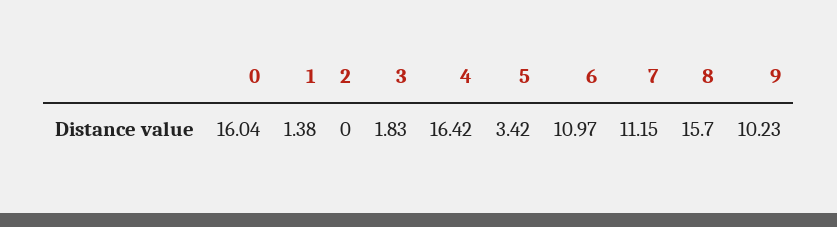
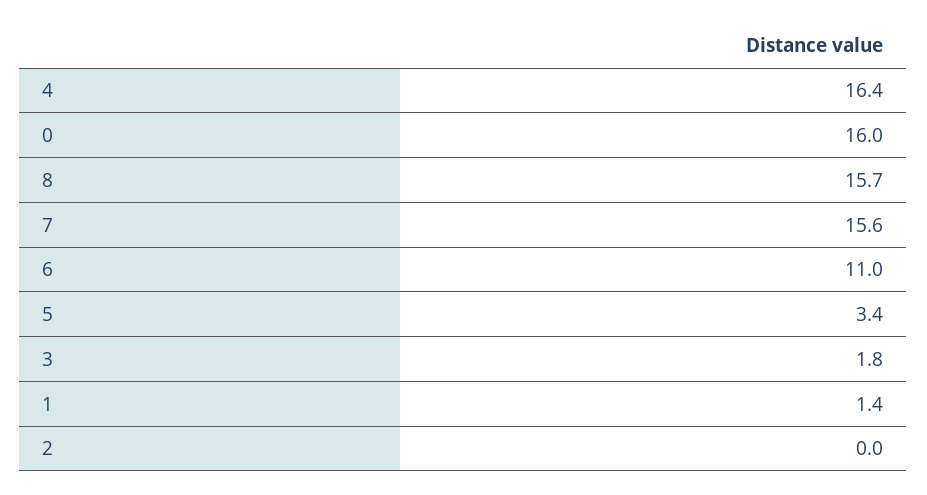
  {
    "0": 16.04,
    "1": 1.38,
    "2": 0,
    "3": 1.83,
    "4": 16.42,
    "5": 3.42,
    "6": 10.97,
-   "7": 11.15,
+   "7": 15.6,
-   "8": 15.7,
+   "8": 15.7
-   "9": 10.23
  }

